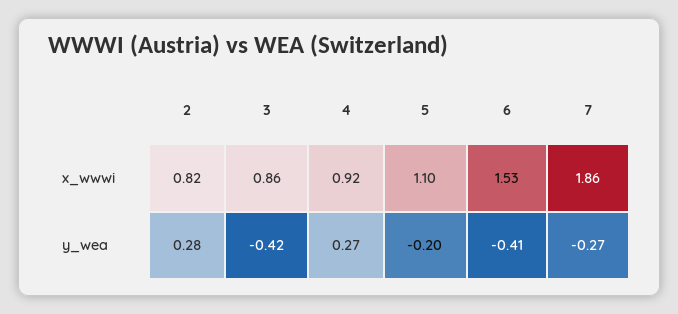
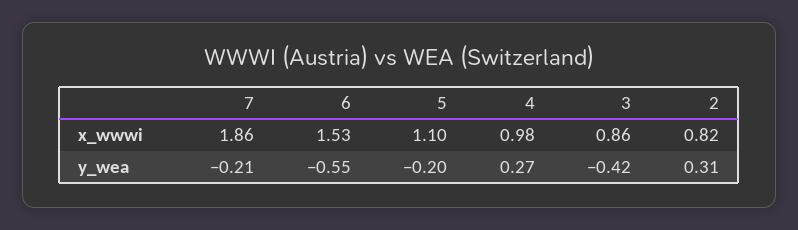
  {
    "2": {
      "x_wwwi": 0.82,
-     "y_wea": 0.28
+     "y_wea": 0.31
    },
    "3": {
      "x_wwwi": 0.86,
      "y_wea": -0.42
    },
    "4": {
-     "x_wwwi": 0.92,
+     "x_wwwi": 0.98,
      "y_wea": 0.27
    },
    "5": {
      "x_wwwi": 1.1,
      "y_wea": -0.2
    },
    "6": {
      "x_wwwi": 1.53,
-     "y_wea": -0.41
+     "y_wea": -0.55
    },
    "7": {
      "x_wwwi": 1.86,
-     "y_wea": -0.27
+     "y_wea": -0.21
    }
  }

